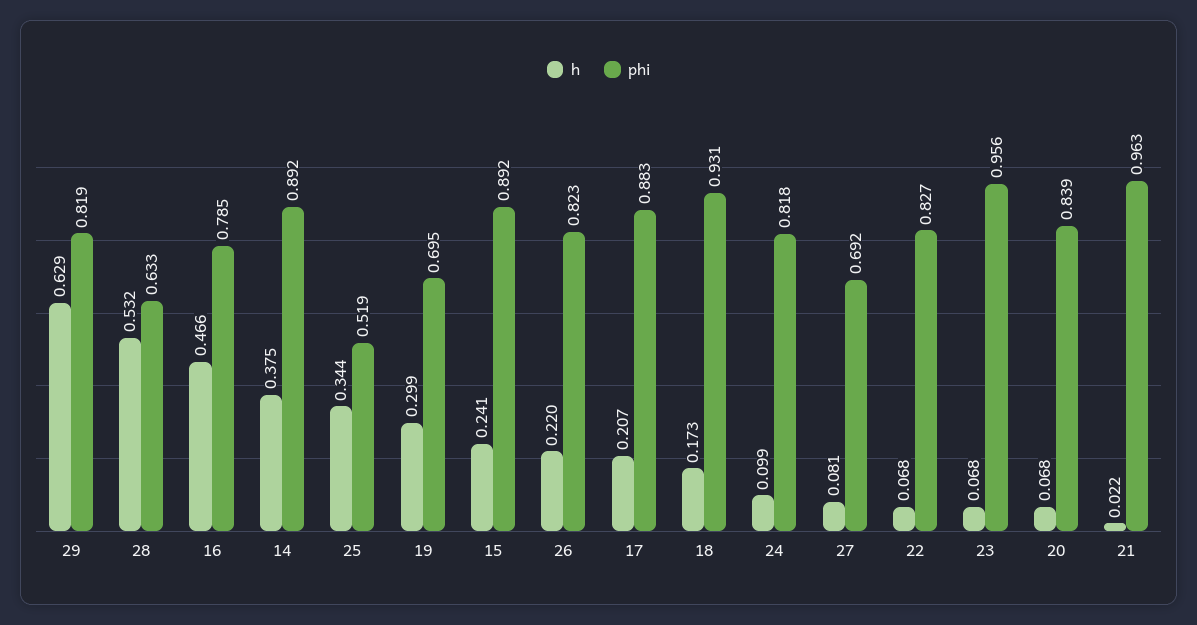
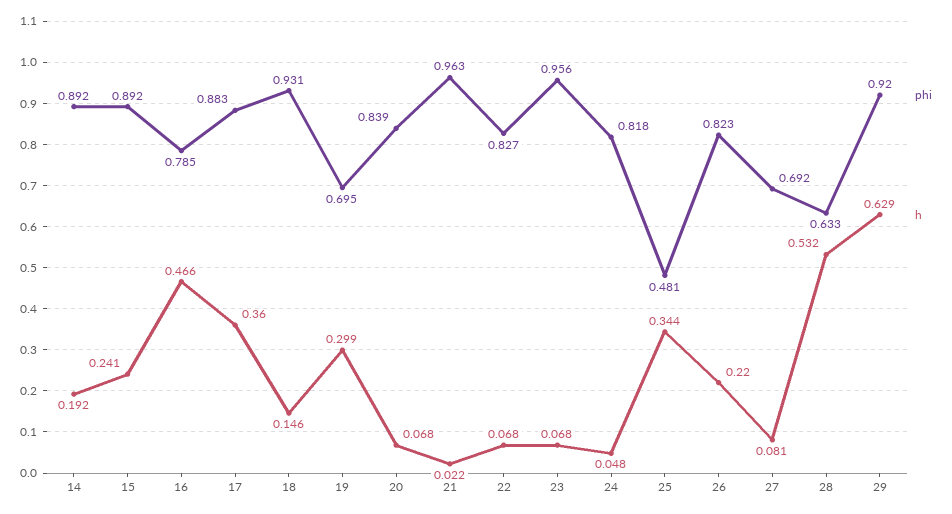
  {
    "h": {
      "29": 0.629,
      "28": 0.532,
      "16": 0.466,
-     "14": 0.375,
+     "14": 0.192,
      "25": 0.344,
      "19": 0.299,
      "15": 0.241,
      "26": 0.22,
-     "17": 0.207,
+     "17": 0.36,
-     "18": 0.173,
+     "18": 0.146,
-     "24": 0.099,
+     "24": 0.048,
      "27": 0.081,
      "22": 0.068,
      "23": 0.068,
      "20": 0.068,
      "21": 0.022
    },
    "phi": {
-     "29": 0.819,
+     "29": 0.92,
      "28": 0.633,
      "16": 0.785,
      "14": 0.892,
-     "25": 0.519,
+     "25": 0.481,
      "19": 0.695,
      "15": 0.892,
      "26": 0.823,
      "17": 0.883,
      "18": 0.931,
      "24": 0.818,
      "27": 0.692,
      "22": 0.827,
      "23": 0.956,
      "20": 0.839,
      "21": 0.963
    }
  }

